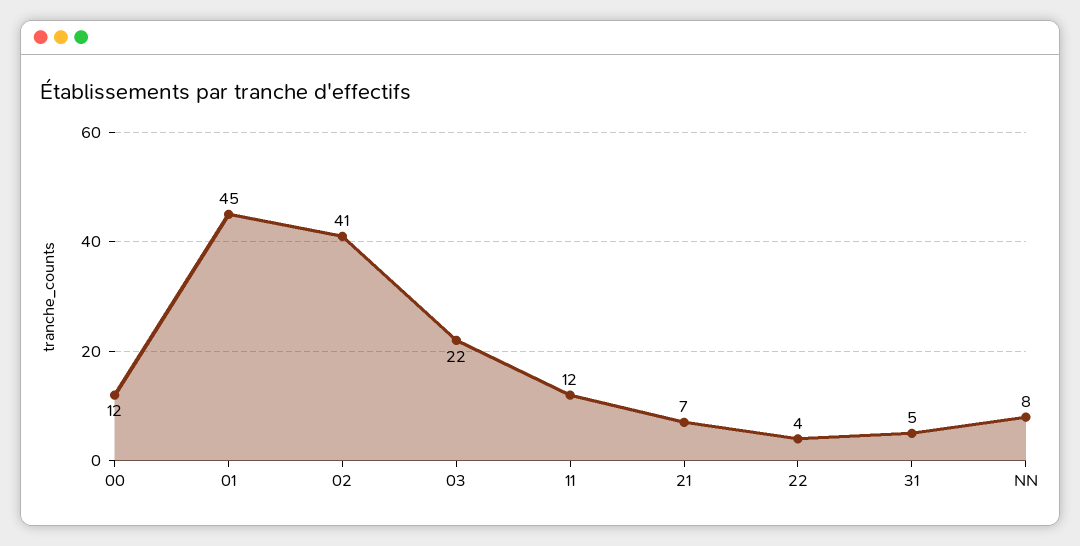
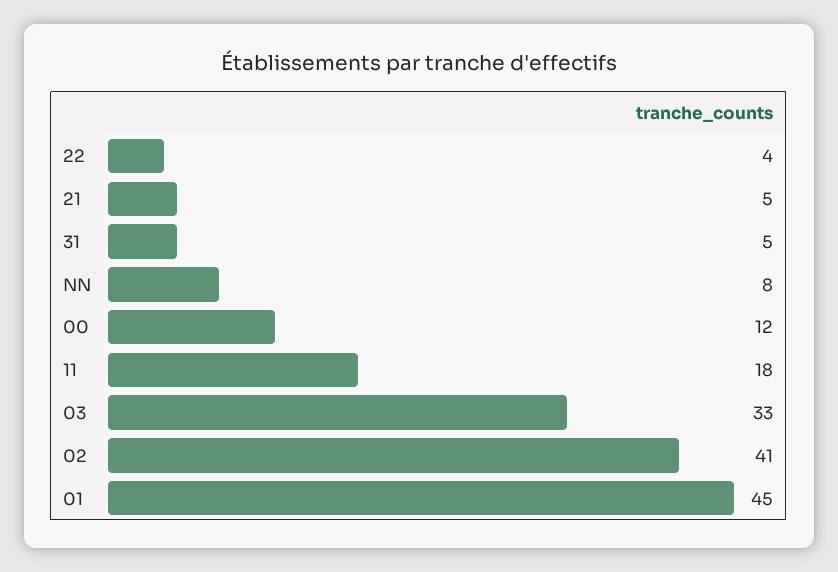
  {
    "00": 12,
    "01": 45,
    "02": 41,
-   "03": 22,
+   "03": 33,
-   "11": 12,
+   "11": 18,
-   "21": 7,
+   "21": 5,
    "22": 4,
    "31": 5,
    "NN": 8
  }

